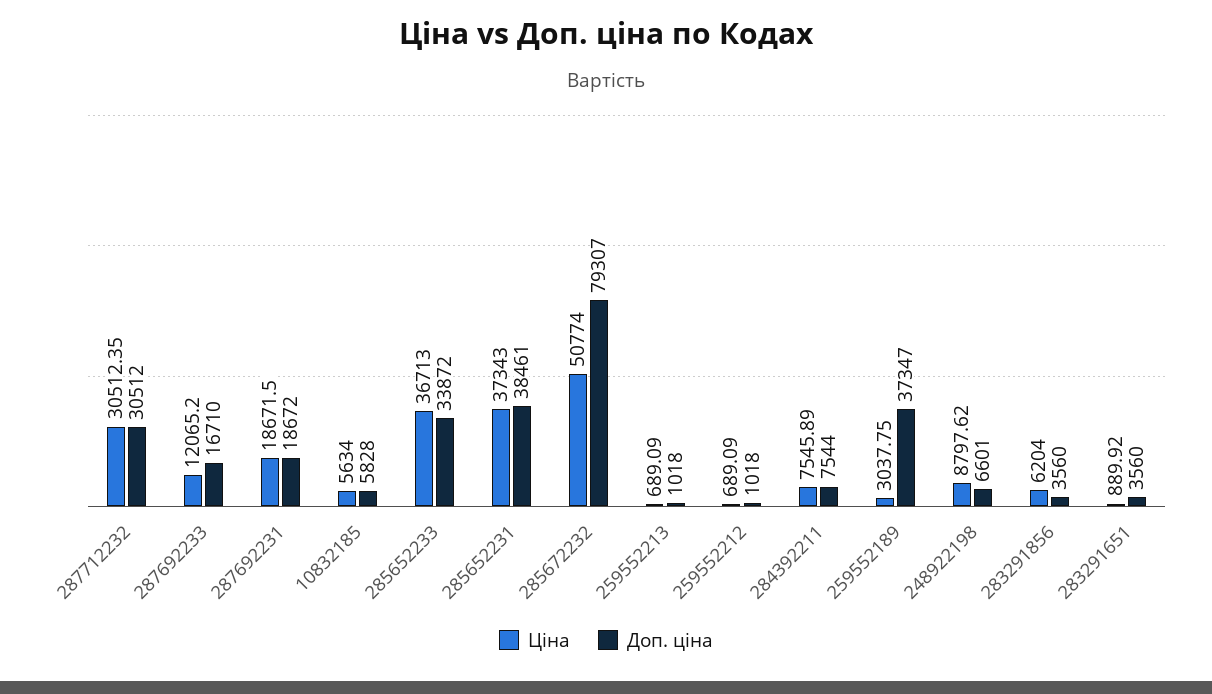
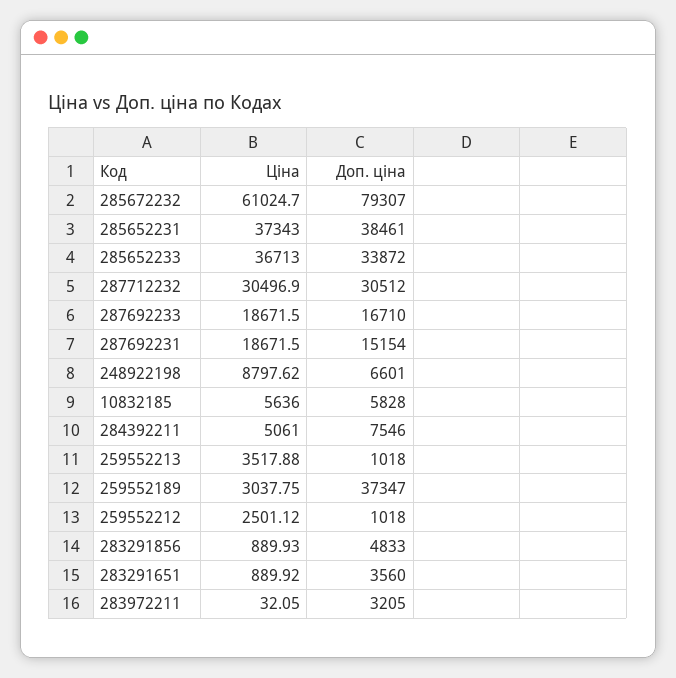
  {
    "Ціна": {
-     "287712232": 30512.35,
+     "287712232": 30496.9,
-     "287692233": 12065.2,
+     "287692233": 18671.5,
      "287692231": 18671.5,
-     "10832185": 5634,
+     "10832185": 5636,
      "285652233": 36713,
      "285652231": 37343,
-     "285672232": 50774,
+     "285672232": 61024.7,
-     "259552213": 689.09,
+     "259552213": 3517.88,
-     "259552212": 689.09,
+     "259552212": 2501.12,
-     "284392211": 7545.89,
+     "284392211": 5061,
      "259552189": 3037.75,
      "248922198": 8797.62,
-     "283291856": 6204,
+     "283291856": 889.93,
-     "283291651": 889.92
+     "283291651": 889.92,
+     "283972211": 32.05
    },
    "Доп. ціна": {
      "287712232": 30512,
      "287692233": 16710,
-     "287692231": 18672,
+     "287692231": 15154,
      "10832185": 5828,
      "285652233": 33872,
      "285652231": 38461,
      "285672232": 79307,
      "259552213": 1018,
      "259552212": 1018,
-     "284392211": 7544,
+     "284392211": 7546,
      "259552189": 37347,
      "248922198": 6601,
-     "283291856": 3560,
+     "283291856": 4833,
-     "283291651": 3560
+     "283291651": 3560,
+     "283972211": 3205
    }
  }

